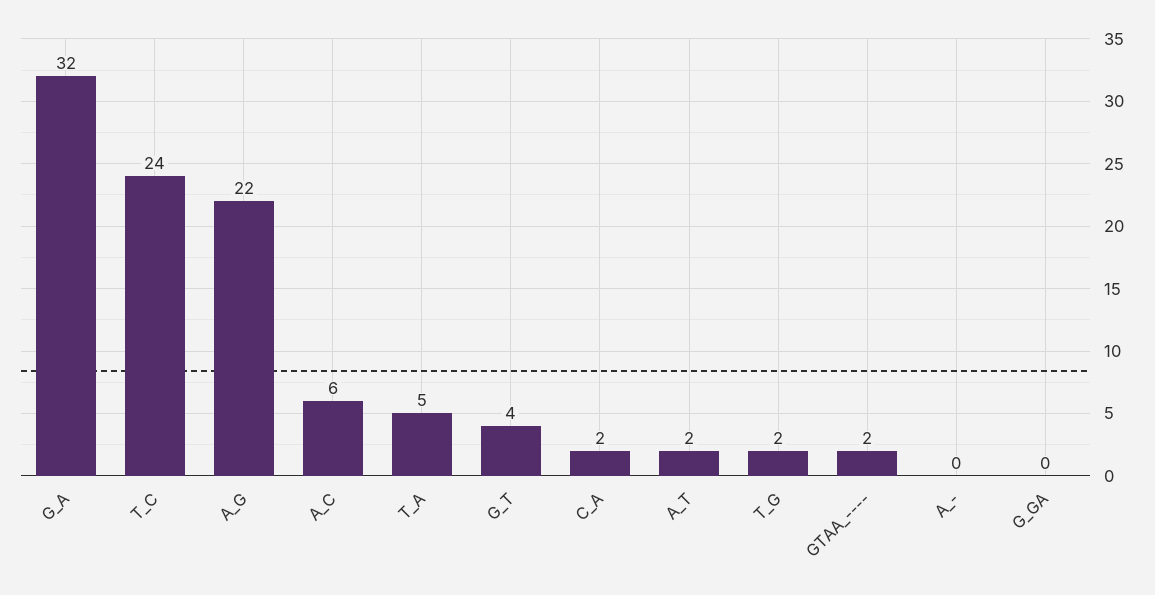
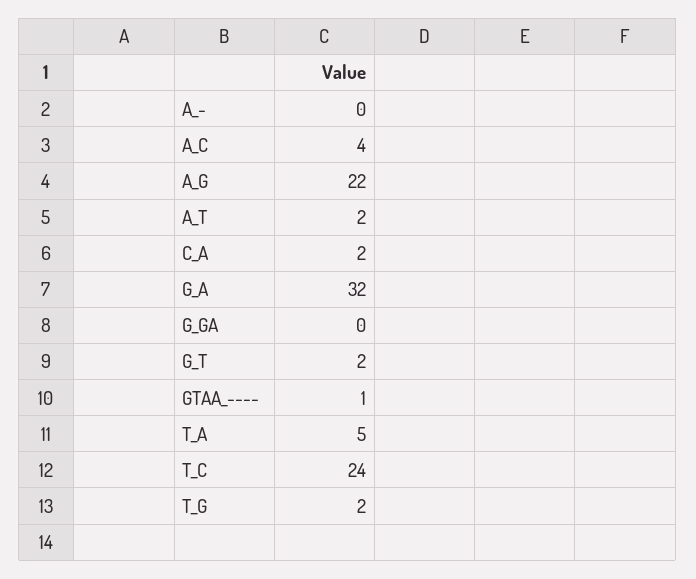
  {
    "G_A": 32,
    "T_C": 24,
    "A_G": 22,
-   "A_C": 6,
+   "A_C": 4,
    "T_A": 5,
-   "G_T": 4,
+   "G_T": 2,
    "C_A": 2,
    "A_T": 2,
    "T_G": 2,
-   "GTAA_----": 2,
+   "GTAA_----": 1,
    "A_-": 0,
    "G_GA": 0
  }

